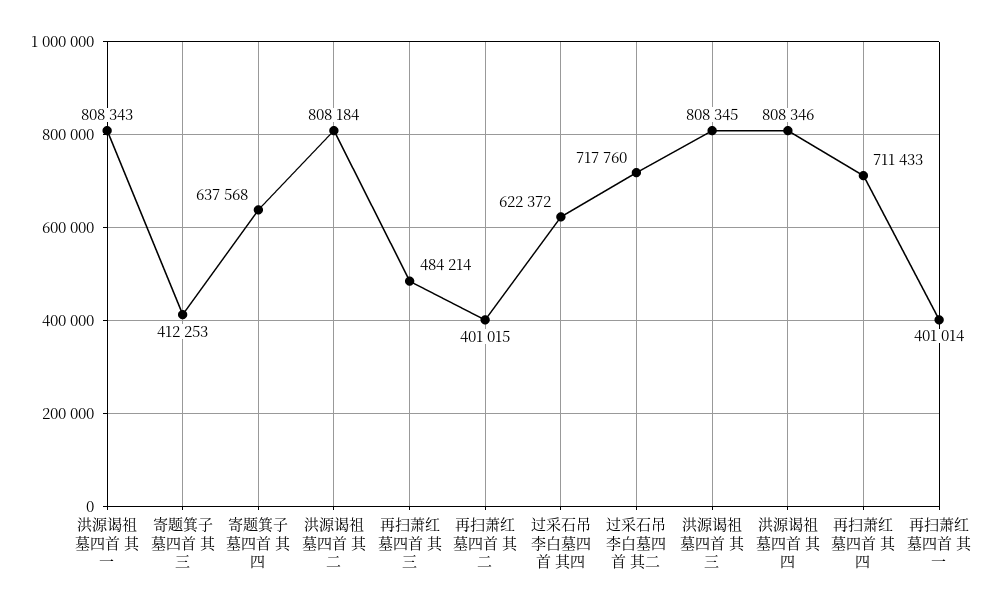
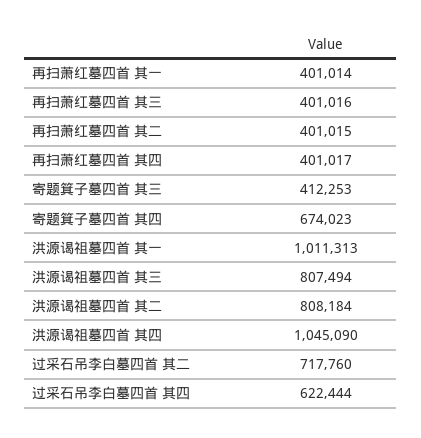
  {
-   "洪源谒祖墓四首 其一": 808343,
+   "洪源谒祖墓四首 其一": 1011313,
    "寄题箕子墓四首 其三": 412253,
-   "寄题箕子墓四首 其四": 637568,
+   "寄题箕子墓四首 其四": 674023,
    "洪源谒祖墓四首 其二": 808184,
-   "再扫萧红墓四首 其三": 484214,
+   "再扫萧红墓四首 其三": 401016,
    "再扫萧红墓四首 其二": 401015,
-   "过采石吊李白墓四首 其四": 622372,
+   "过采石吊李白墓四首 其四": 622444,
    "过采石吊李白墓四首 其二": 717760,
-   "洪源谒祖墓四首 其三": 808345,
+   "洪源谒祖墓四首 其三": 807494,
-   "洪源谒祖墓四首 其四": 808346,
+   "洪源谒祖墓四首 其四": 1045090,
-   "再扫萧红墓四首 其四": 711433,
+   "再扫萧红墓四首 其四": 401017,
    "再扫萧红墓四首 其一": 401014
  }

